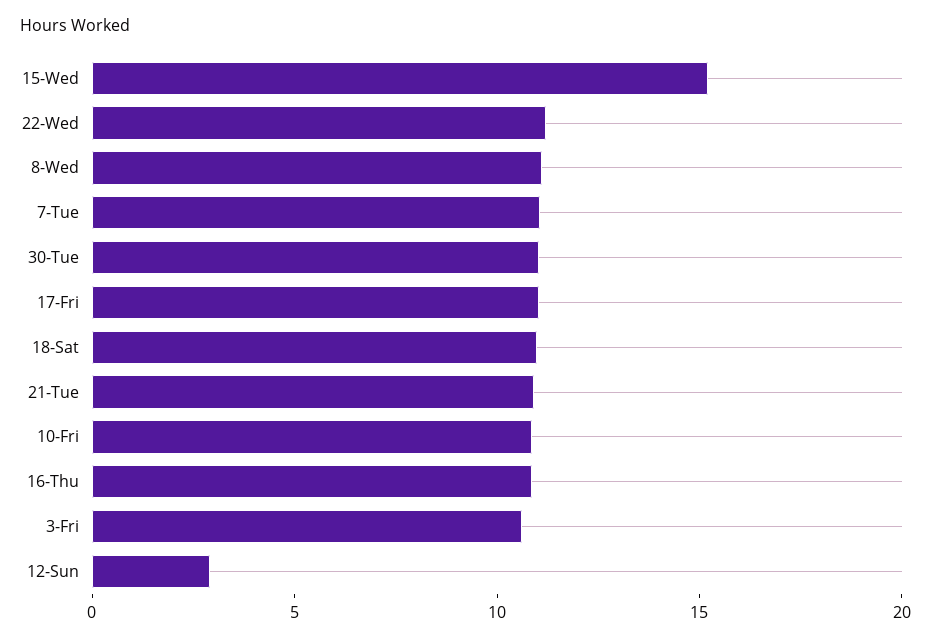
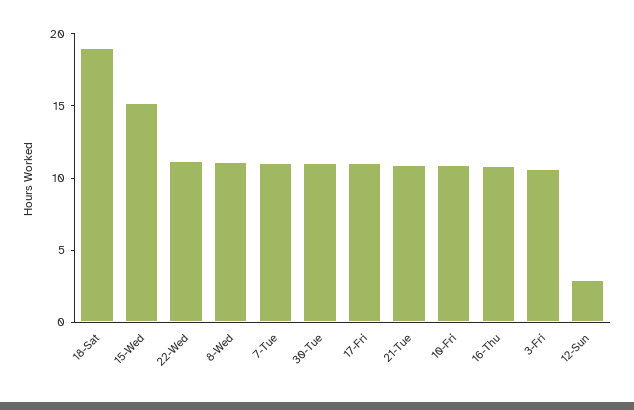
  {
    "15-Wed": 15,
    "22-Wed": 11,
    "8-Wed": 11,
    "7-Tue": 11,
    "30-Tue": 11,
    "17-Fri": 11,
-   "18-Sat": 11,
+   "18-Sat": 19,
    "21-Tue": 11,
    "10-Fri": 11,
    "16-Thu": 11,
    "3-Fri": 11,
    "12-Sun": 3
  }

